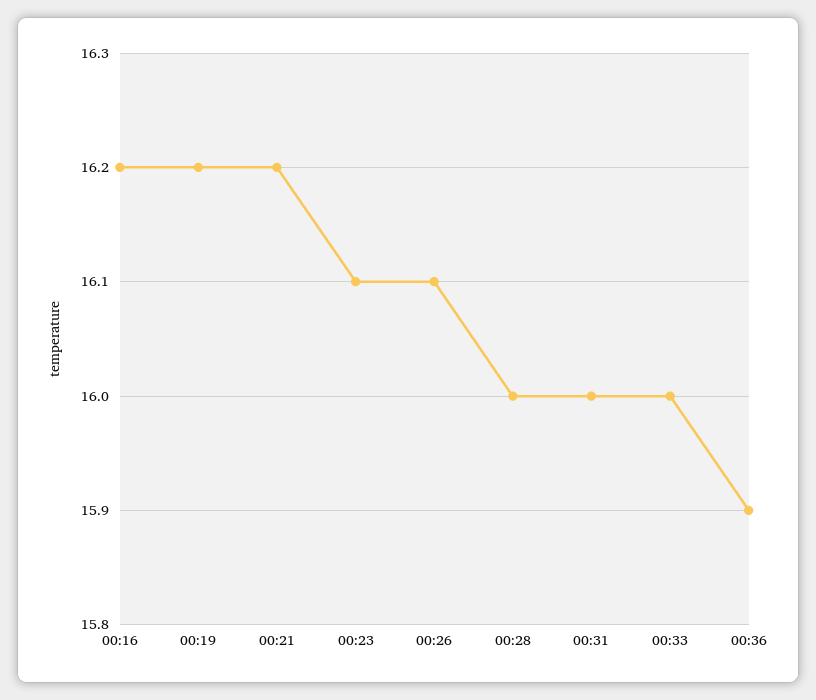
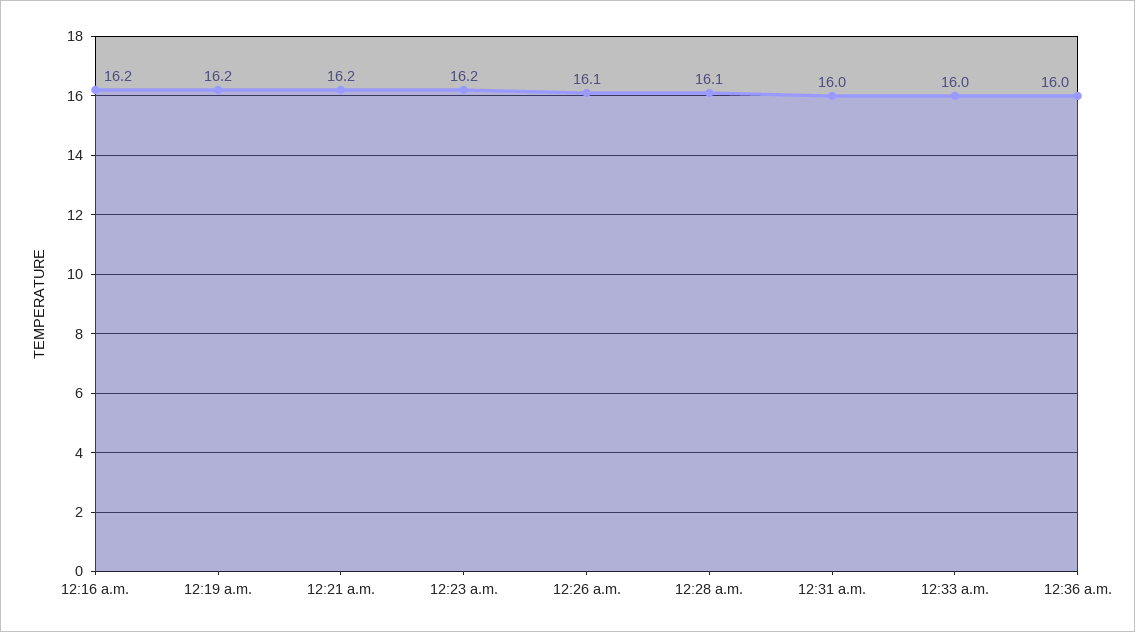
  {
    "00:16": 16.2,
    "00:19": 16.2,
    "00:21": 16.2,
-   "00:23": 16.1,
+   "00:23": 16.2,
    "00:26": 16.1,
-   "00:28": 16,
+   "00:28": 16.1,
    "00:31": 16,
    "00:33": 16,
-   "00:36": 15.9
+   "00:36": 16
  }

